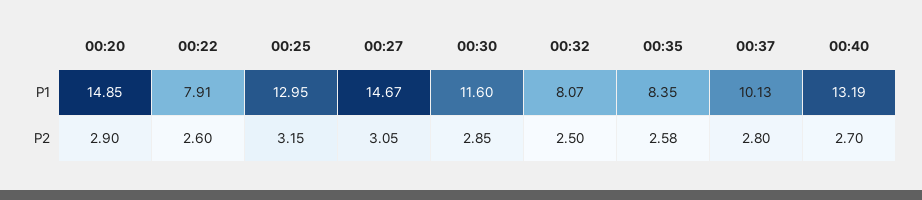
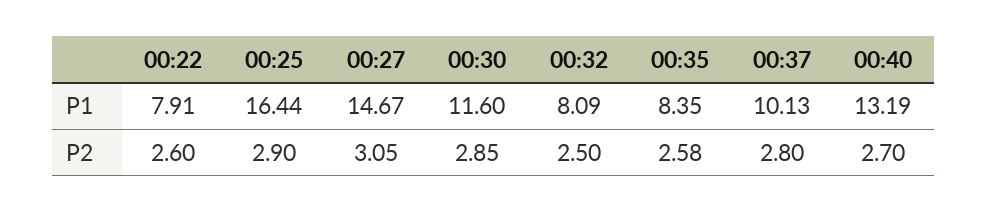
  {
-   "00:20": {
-     "P1": 14.85,
-     "P2": 2.9
-   },
    "00:22": {
      "P1": 7.91,
      "P2": 2.6
    },
    "00:25": {
-     "P1": 12.95,
+     "P1": 16.44,
-     "P2": 3.15
+     "P2": 2.9
    },
    "00:27": {
      "P1": 14.67,
      "P2": 3.05
    },
    "00:30": {
      "P1": 11.6,
      "P2": 2.85
    },
    "00:32": {
-     "P1": 8.07,
+     "P1": 8.09,
      "P2": 2.5
    },
    "00:35": {
      "P1": 8.35,
      "P2": 2.58
    },
    "00:37": {
      "P1": 10.13,
      "P2": 2.8
    },
    "00:40": {
      "P1": 13.19,
      "P2": 2.7
    }
  }

